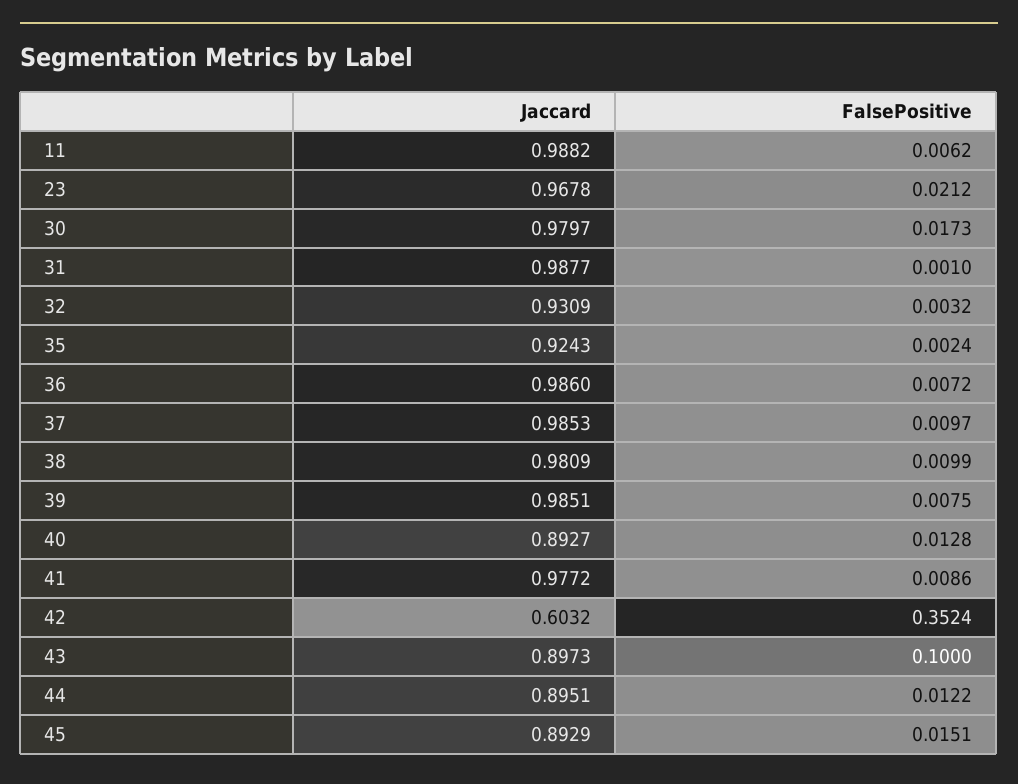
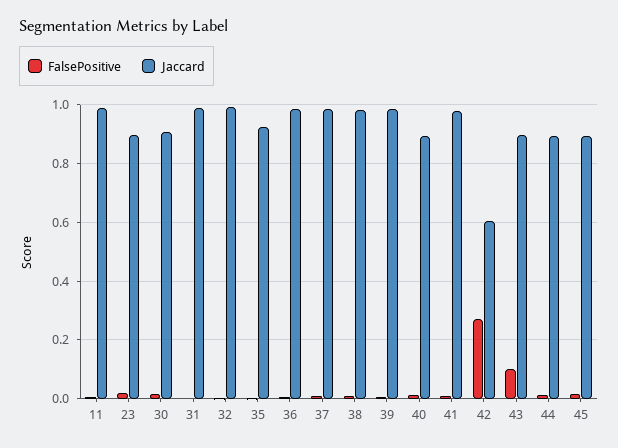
  {
    "Jaccard": {
      "11": 0.9882,
-     "23": 0.9678,
+     "23": 0.9,
-     "30": 0.9797,
+     "30": 0.9,
      "31": 0.9877,
-     "32": 0.9309,
+     "32": 1,
      "35": 0.9243,
      "36": 0.986,
      "37": 0.9853,
      "38": 0.9809,
      "39": 0.9851,
      "40": 0.8927,
      "41": 0.9772,
      "42": 0.6032,
      "43": 0.8973,
      "44": 0.8951,
      "45": 0.8929
    },
    "FalsePositive": {
      "11": 0.0062,
      "23": 0.0212,
      "30": 0.0173,
      "31": 0.001,
      "32": 0.0032,
      "35": 0.0024,
      "36": 0.0072,
      "37": 0.0097,
      "38": 0.0099,
      "39": 0.0075,
      "40": 0.0128,
      "41": 0.0086,
-     "42": 0.3524,
+     "42": 0.275,
      "43": 0.1,
      "44": 0.0122,
      "45": 0.0151
    }
  }

